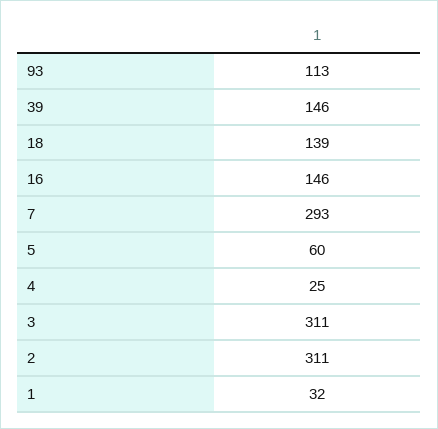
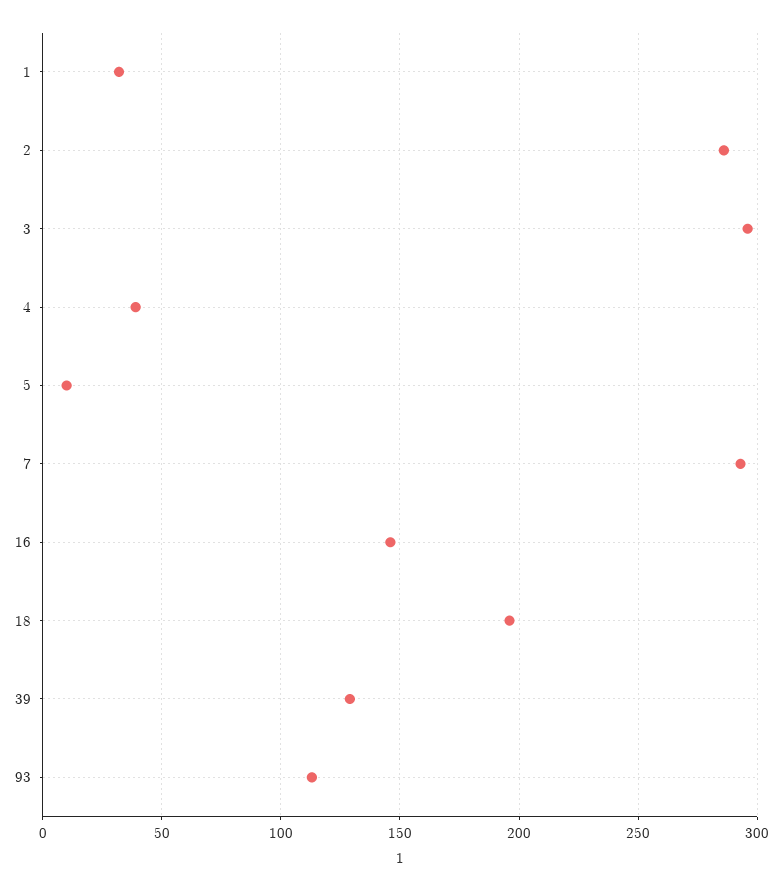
  {
    "93": 113,
-   "39": 146,
+   "39": 130,
-   "18": 139,
+   "18": 195,
    "16": 146,
    "7": 293,
-   "5": 60,
+   "5": 10,
-   "4": 25,
+   "4": 40,
-   "3": 311,
+   "3": 295,
-   "2": 311,
+   "2": 285,
    "1": 32
  }

